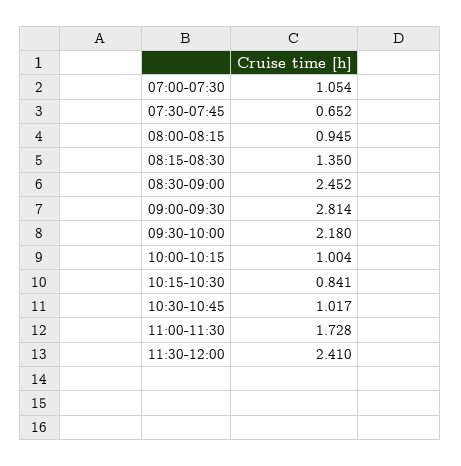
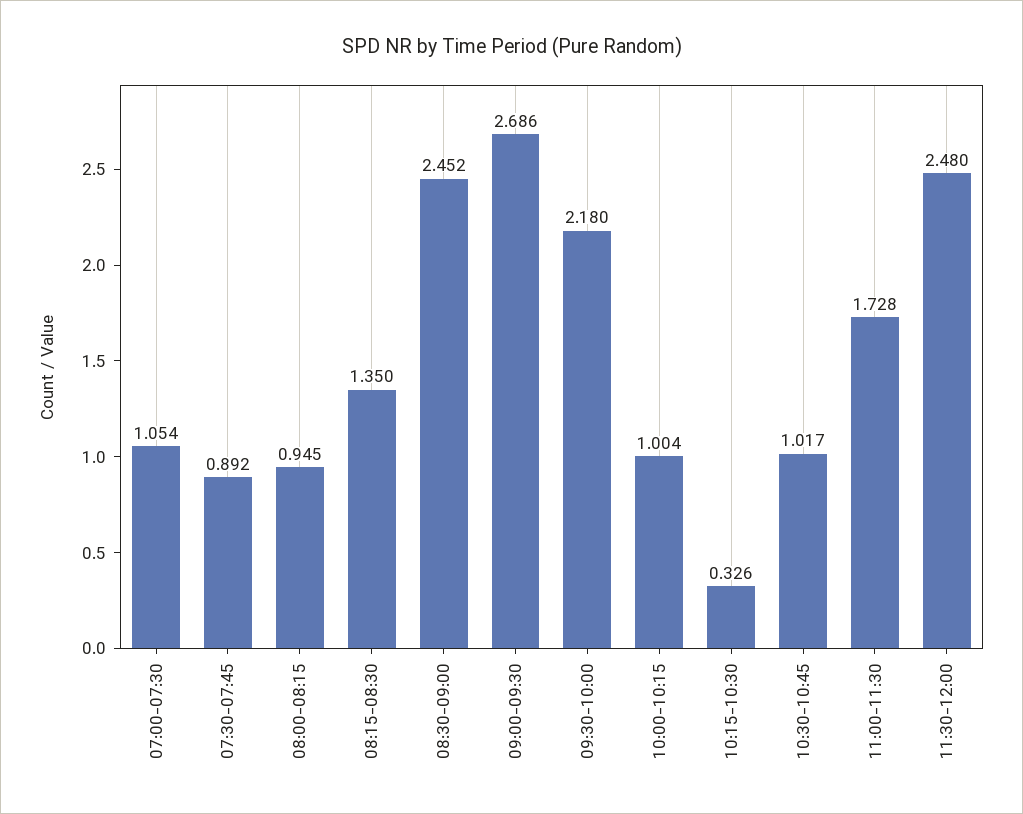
  {
    "07:00-07:30": 1.054,
-   "07:30-07:45": 0.652,
+   "07:30-07:45": 0.892,
    "08:00-08:15": 0.945,
    "08:15-08:30": 1.35,
    "08:30-09:00": 2.452,
-   "09:00-09:30": 2.814,
+   "09:00-09:30": 2.686,
    "09:30-10:00": 2.18,
    "10:00-10:15": 1.004,
-   "10:15-10:30": 0.841,
+   "10:15-10:30": 0.326,
    "10:30-10:45": 1.017,
    "11:00-11:30": 1.728,
-   "11:30-12:00": 2.41
+   "11:30-12:00": 2.48
  }

